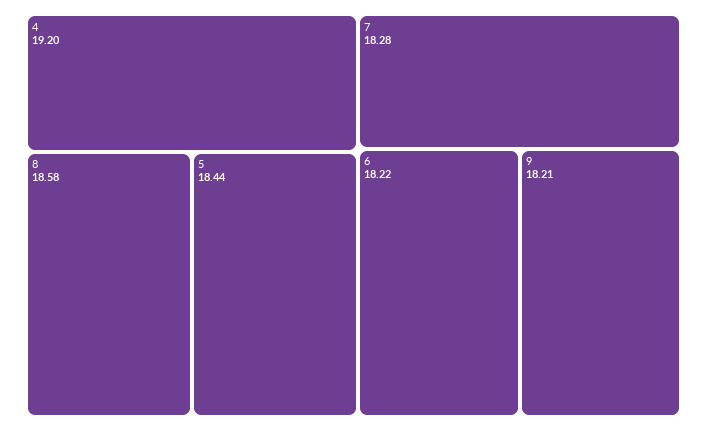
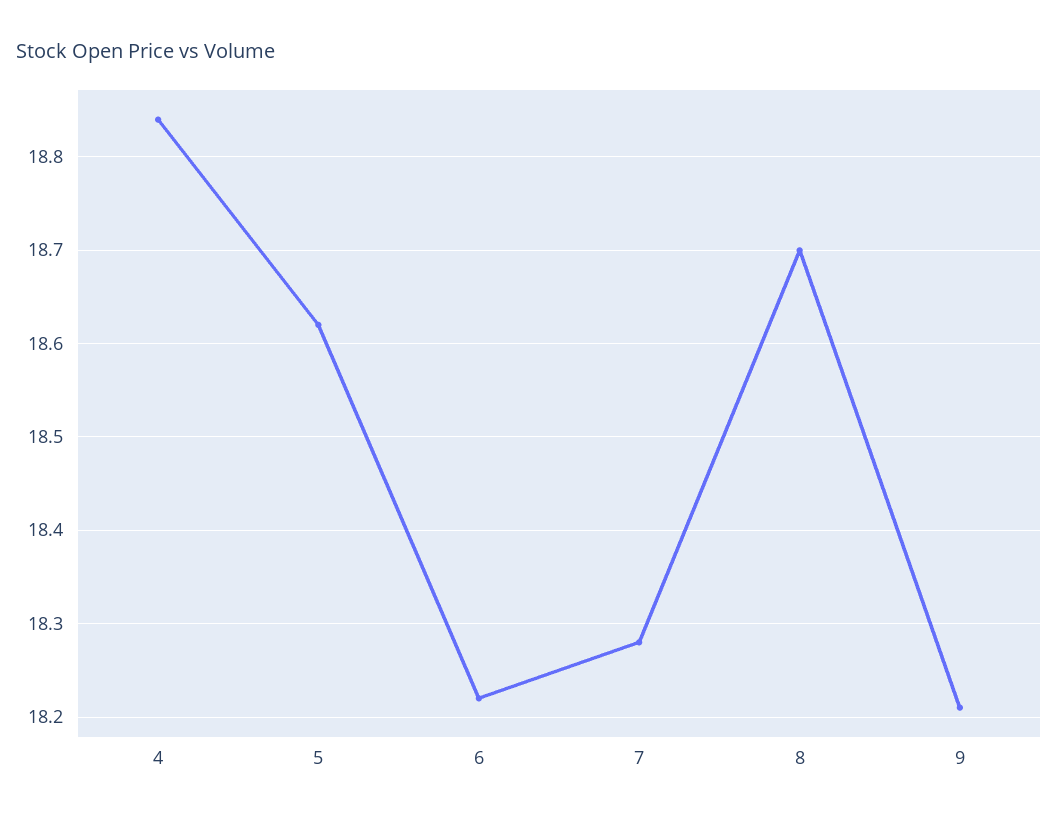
  {
-   "4": 19.2,
+   "4": 18.84,
-   "8": 18.58,
+   "8": 18.7,
-   "5": 18.44,
+   "5": 18.62,
    "7": 18.28,
    "6": 18.22,
    "9": 18.21
  }

